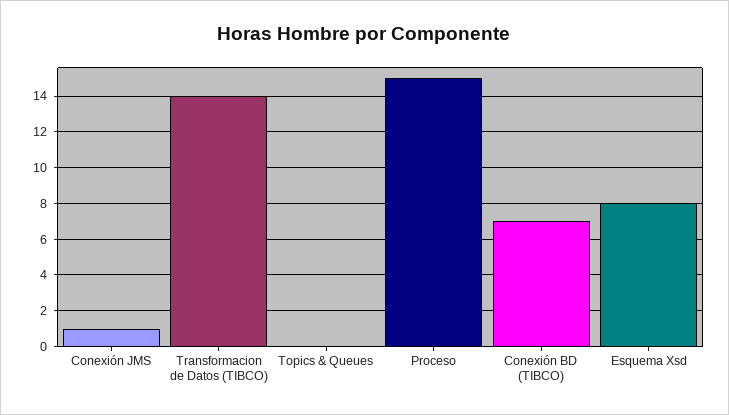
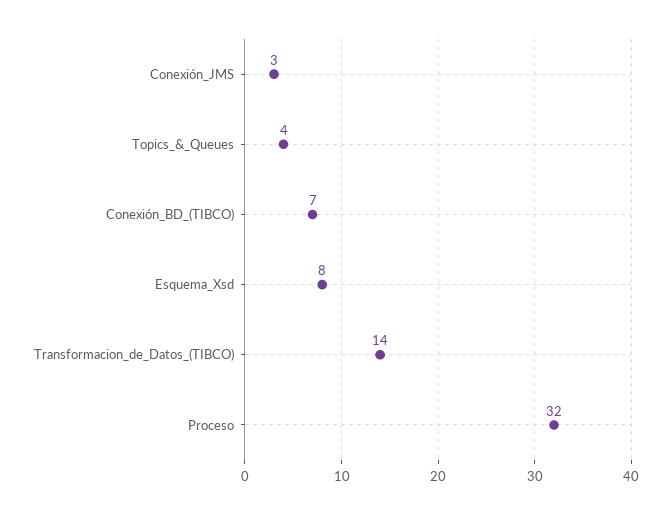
  {
-   "Conexión JMS": 1,
+   "Conexión JMS": 3,
    "Transformacion de Datos (TIBCO)": 14,
-   "Topics & Queues": 0,
+   "Topics & Queues": 4,
-   "Proceso": 15,
+   "Proceso": 32,
    "Conexión BD (TIBCO)": 7,
    "Esquema Xsd": 8
  }

